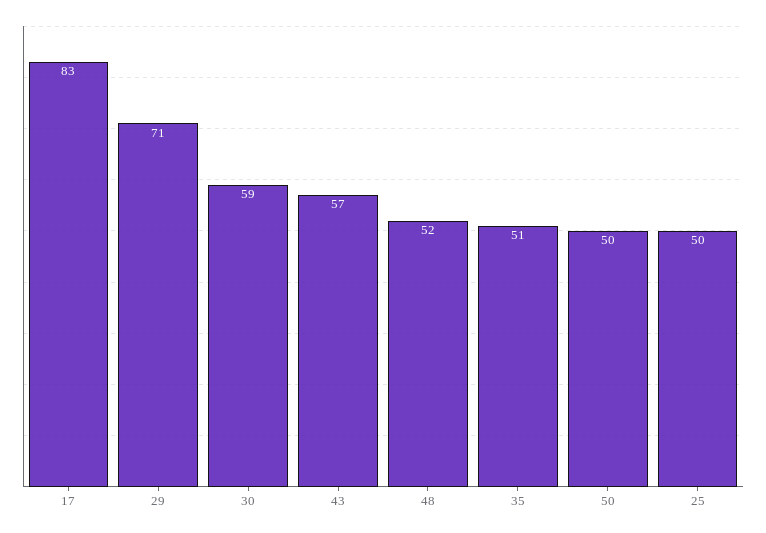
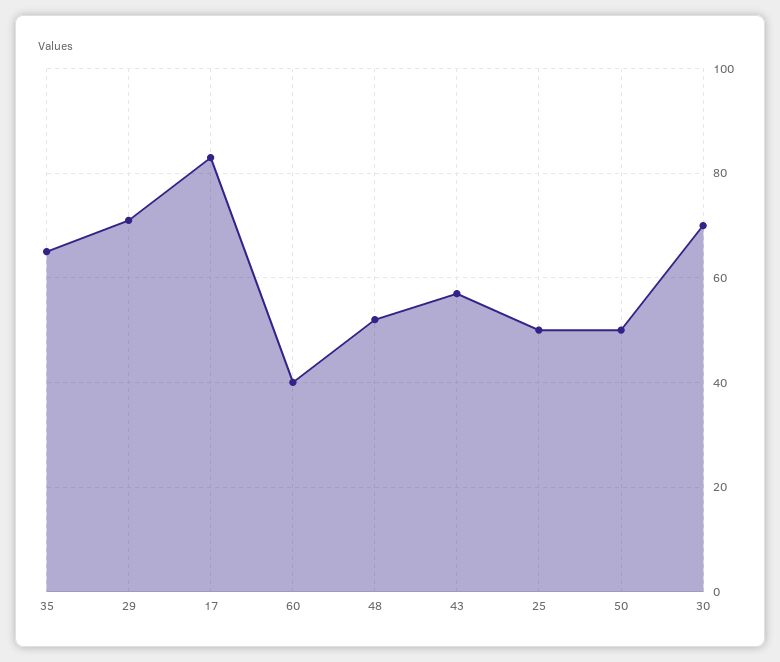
  {
    "17": 83,
    "29": 71,
-   "30": 59,
+   "30": 70,
    "43": 57,
    "48": 52,
-   "35": 51,
+   "35": 65,
    "50": 50,
-   "25": 50
+   "25": 50,
+   "60": 40
  }

